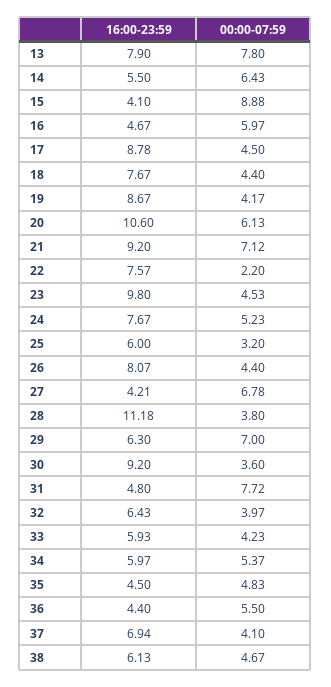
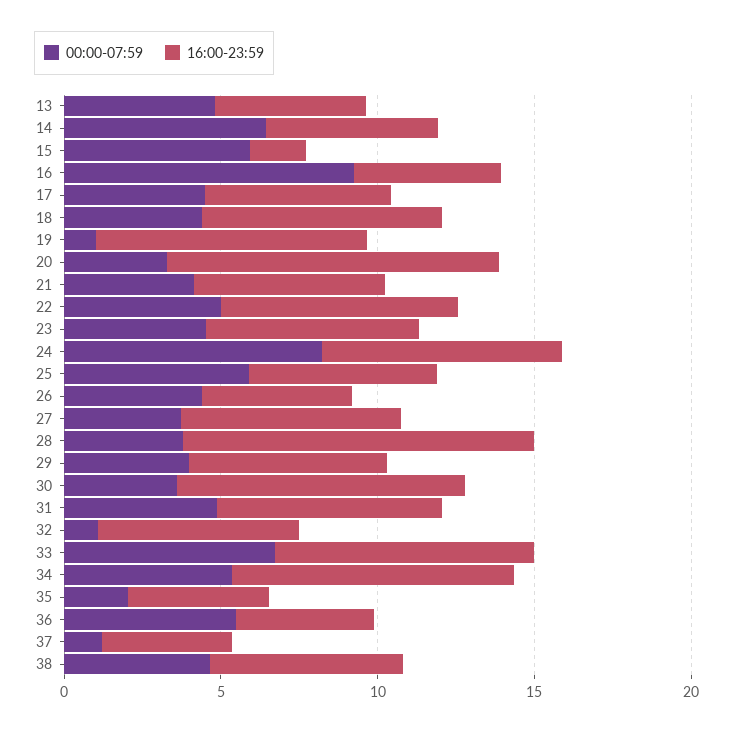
  {
    "16:00-23:59": {
-     "13": 7.9,
+     "13": 5,
      "14": 5.5,
-     "15": 4.1,
+     "15": 2,
      "16": 4.67,
-     "17": 8.78,
+     "17": 6,
      "18": 7.67,
      "19": 8.67,
      "20": 10.6,
-     "21": 9.2,
+     "21": 6,
      "22": 7.57,
-     "23": 9.8,
+     "23": 7,
      "24": 7.67,
      "25": 6,
-     "26": 8.07,
+     "26": 5,
-     "27": 4.21,
+     "27": 7,
      "28": 11.18,
      "29": 6.3,
      "30": 9.2,
-     "31": 4.8,
+     "31": 7,
      "32": 6.43,
-     "33": 5.93,
+     "33": 8,
-     "34": 5.97,
+     "34": 9,
      "35": 4.5,
      "36": 4.4,
-     "37": 6.94,
+     "37": 4,
      "38": 6.13
    },
    "00:00-07:59": {
-     "13": 7.8,
+     "13": 5,
      "14": 6.43,
-     "15": 8.88,
+     "15": 6,
-     "16": 5.97,
+     "16": 9,
      "17": 4.5,
      "18": 4.4,
-     "19": 4.17,
+     "19": 1,
-     "20": 6.13,
+     "20": 3,
-     "21": 7.12,
+     "21": 4,
-     "22": 2.2,
+     "22": 5,
      "23": 4.53,
-     "24": 5.23,
+     "24": 8,
-     "25": 3.2,
+     "25": 6,
      "26": 4.4,
-     "27": 6.78,
+     "27": 4,
      "28": 3.8,
-     "29": 7,
+     "29": 4,
      "30": 3.6,
-     "31": 7.72,
+     "31": 5,
-     "32": 3.97,
+     "32": 1,
-     "33": 4.23,
+     "33": 7,
      "34": 5.37,
-     "35": 4.83,
+     "35": 2,
      "36": 5.5,
-     "37": 4.1,
+     "37": 1,
      "38": 4.67
    }
  }

